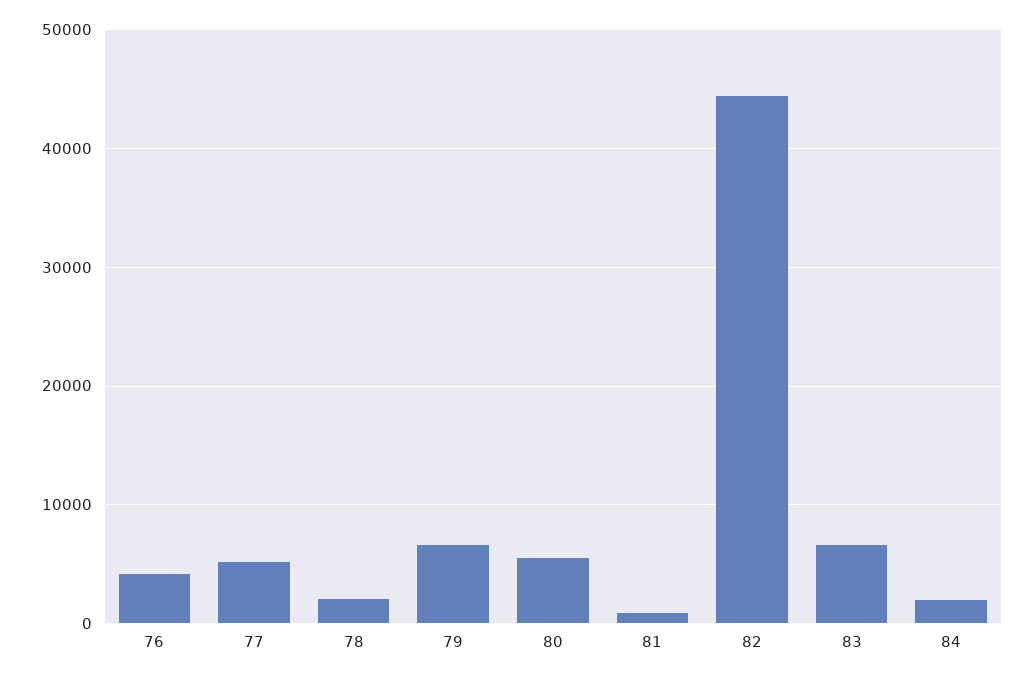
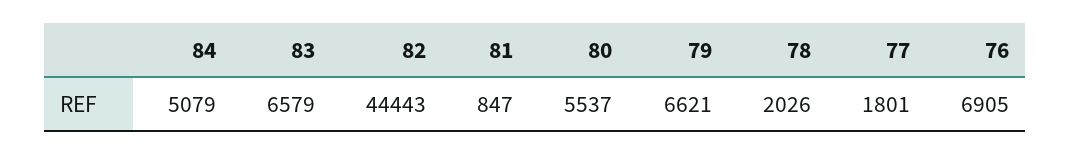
  {
-   "76": 4000,
+   "76": 6905,
-   "77": 5000,
+   "77": 1801,
    "78": 2026,
    "79": 6621,
    "80": 5537,
    "81": 847,
    "82": 44443,
    "83": 6579,
-   "84": 2000
+   "84": 5079
  }

